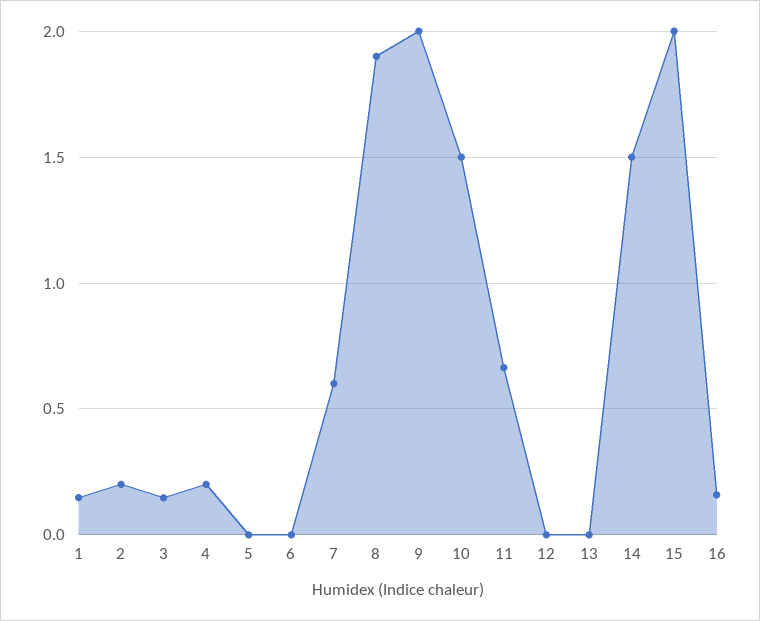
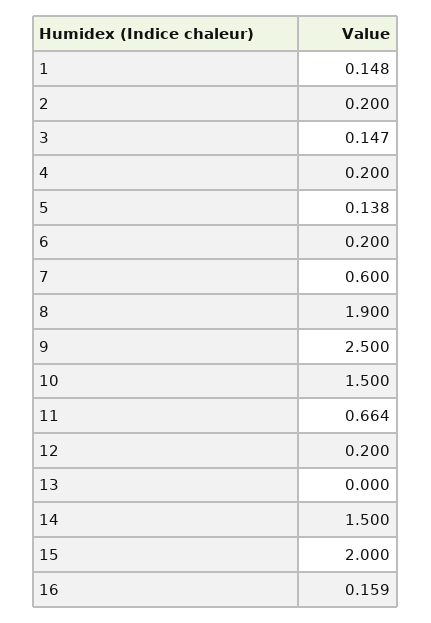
  {
    "1": 0.148,
    "2": 0.2,
    "3": 0.147,
    "4": 0.2,
-   "5": 0,
+   "5": 0.138,
-   "6": 0,
+   "6": 0.2,
    "7": 0.6,
    "8": 1.9,
-   "9": 2,
+   "9": 2.5,
    "10": 1.5,
    "11": 0.664,
-   "12": 0,
+   "12": 0.2,
    "13": 0,
    "14": 1.5,
    "15": 2,
    "16": 0.159
  }

